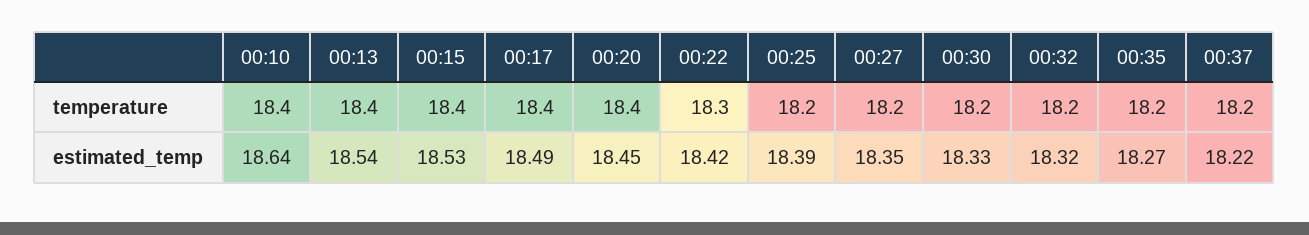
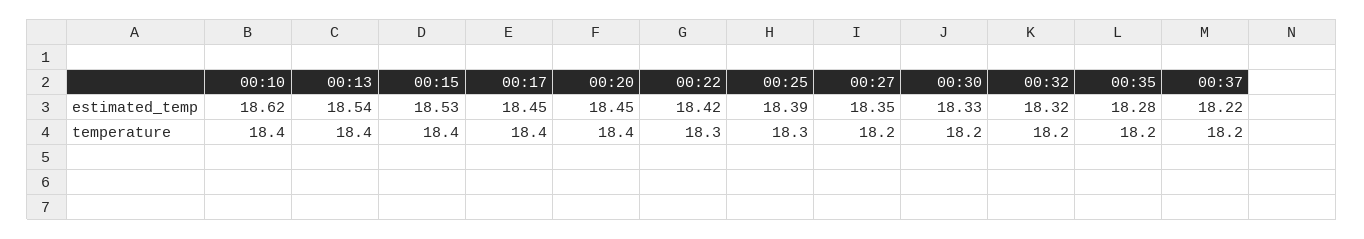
  {
    "00:10": {
      "temperature": 18.4,
-     "estimated_temp": 18.64
+     "estimated_temp": 18.62
    },
    "00:13": {
      "temperature": 18.4,
      "estimated_temp": 18.54
    },
    "00:15": {
      "temperature": 18.4,
      "estimated_temp": 18.53
    },
    "00:17": {
      "temperature": 18.4,
-     "estimated_temp": 18.49
+     "estimated_temp": 18.45
    },
    "00:20": {
      "temperature": 18.4,
      "estimated_temp": 18.45
    },
    "00:22": {
      "temperature": 18.3,
      "estimated_temp": 18.42
    },
    "00:25": {
-     "temperature": 18.2,
+     "temperature": 18.3,
      "estimated_temp": 18.39
    },
    "00:27": {
      "temperature": 18.2,
      "estimated_temp": 18.35
    },
    "00:30": {
      "temperature": 18.2,
      "estimated_temp": 18.33
    },
    "00:32": {
      "temperature": 18.2,
      "estimated_temp": 18.32
    },
    "00:35": {
      "temperature": 18.2,
-     "estimated_temp": 18.27
+     "estimated_temp": 18.28
    },
    "00:37": {
      "temperature": 18.2,
      "estimated_temp": 18.22
    }
  }

